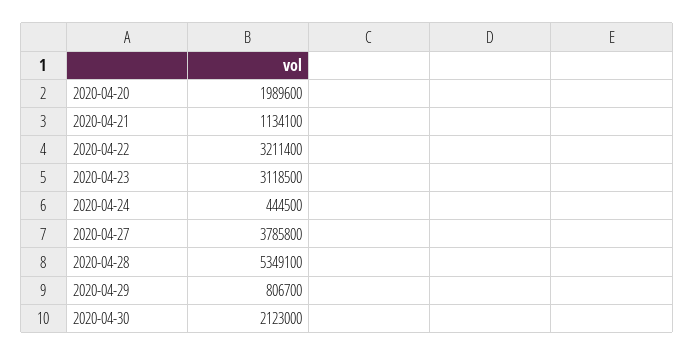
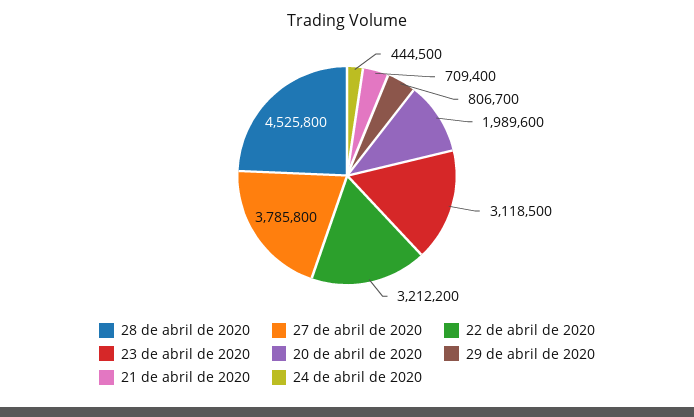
  {
    "2020-04-20": 1989600,
-   "2020-04-21": 1134100,
+   "2020-04-21": 709400,
-   "2020-04-22": 3211400,
+   "2020-04-22": 3212200,
    "2020-04-23": 3118500,
    "2020-04-24": 444500,
    "2020-04-27": 3785800,
-   "2020-04-28": 5349100,
+   "2020-04-28": 4525800,
-   "2020-04-29": 806700,
+   "2020-04-29": 806700
-   "2020-04-30": 2123000
  }

